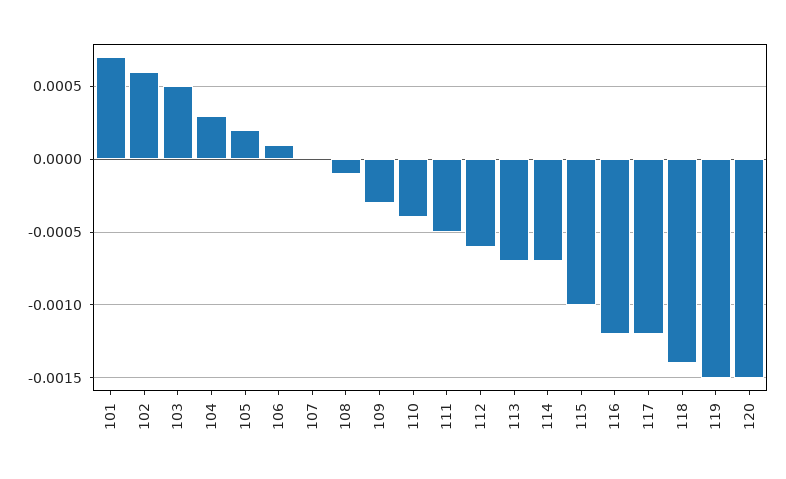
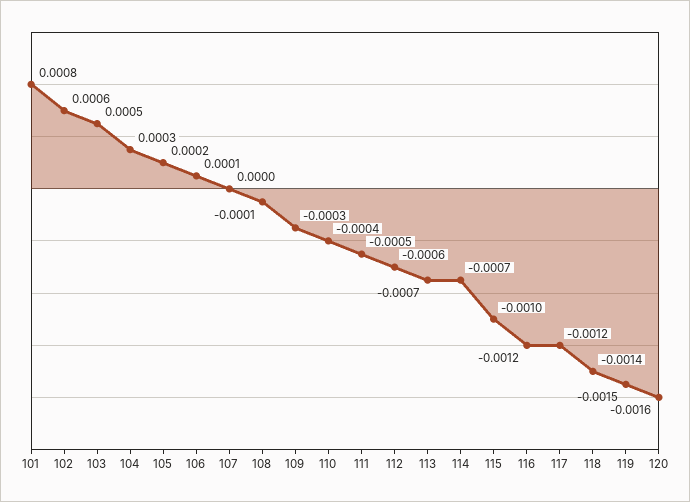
  {
-   "101": 0.0007,
+   "101": 0.0008,
    "102": 0.0006,
    "103": 0.0005,
    "104": 0.0003,
    "105": 0.0002,
    "106": 0.0001,
    "107": 0,
    "108": -0.0001,
    "109": -0.0003,
    "110": -0.0004,
    "111": -0.0005,
    "112": -0.0006,
    "113": -0.0007,
    "114": -0.0007,
    "115": -0.001,
    "116": -0.0012,
    "117": -0.0012,
    "118": -0.0014,
    "119": -0.0015,
-   "120": -0.0015
+   "120": -0.0016
  }

